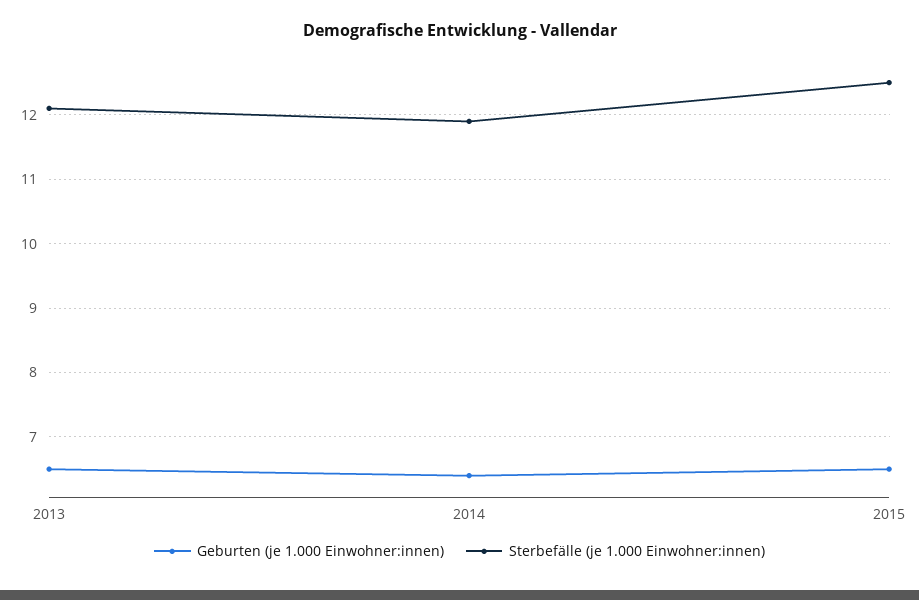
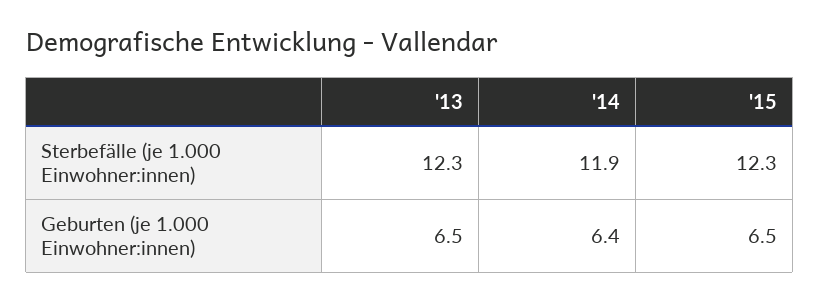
  {
    "Geburten (je 1.000 Einwohner:innen)": {
      "2013": 6.5,
      "2014": 6.4,
      "2015": 6.5
    },
    "Sterbefälle (je 1.000 Einwohner:innen)": {
-     "2013": 12.1,
+     "2013": 12.3,
      "2014": 11.9,
-     "2015": 12.5
+     "2015": 12.3
    }
  }

